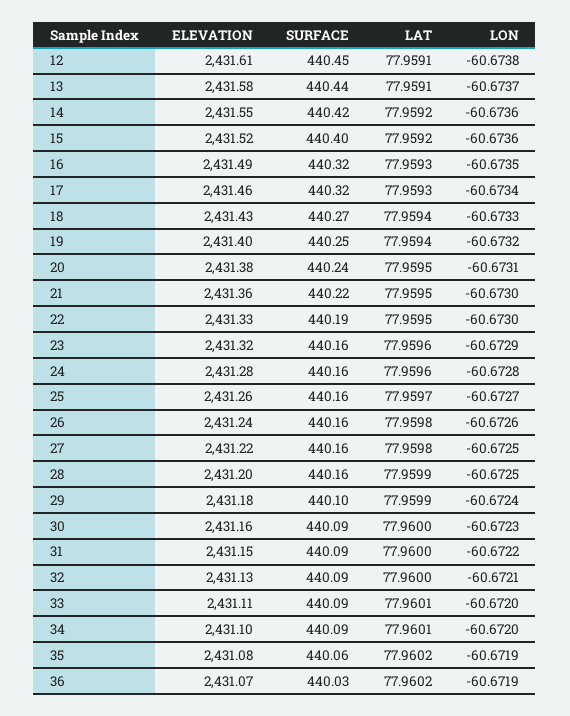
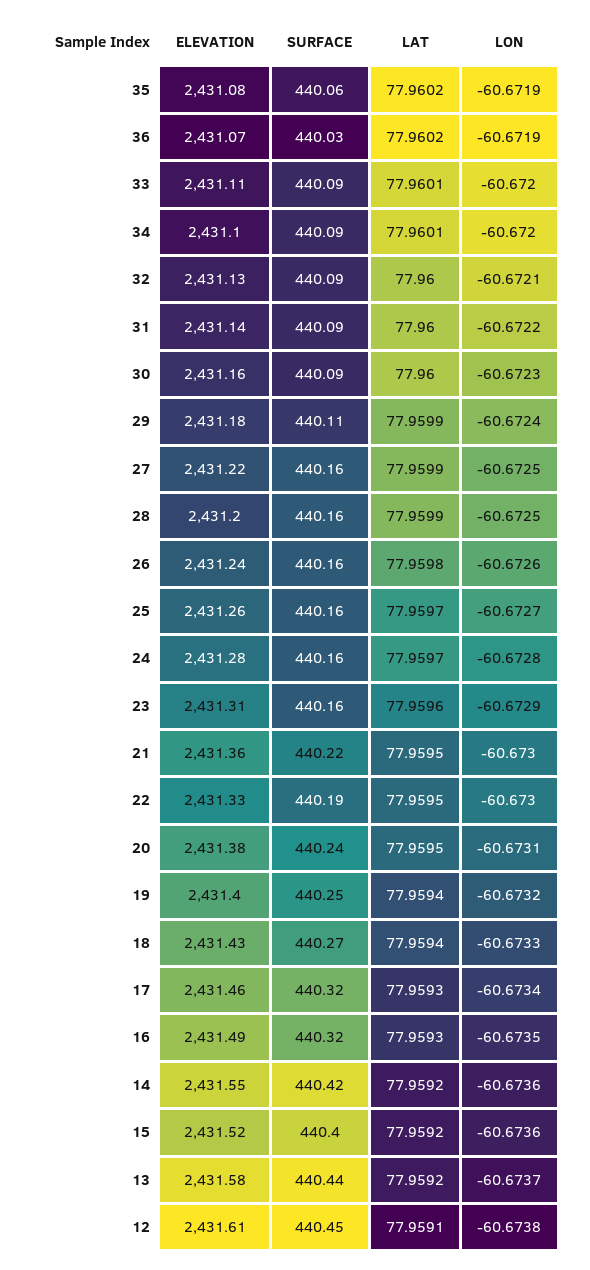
  {
    "ELEVATION": {
      "12": 2431.61,
      "13": 2431.58,
      "14": 2431.55,
      "15": 2431.52,
      "16": 2431.49,
      "17": 2431.46,
      "18": 2431.43,
      "19": 2431.4,
      "20": 2431.38,
      "21": 2431.36,
      "22": 2431.33,
-     "23": 2431.32,
+     "23": 2431.31,
      "24": 2431.28,
      "25": 2431.26,
      "26": 2431.24,
      "27": 2431.22,
      "28": 2431.2,
      "29": 2431.18,
      "30": 2431.16,
-     "31": 2431.15,
+     "31": 2431.14,
      "32": 2431.13,
      "33": 2431.11,
      "34": 2431.1,
      "35": 2431.08,
      "36": 2431.07
    },
    "SURFACE": {
      "12": 440.45,
      "13": 440.44,
      "14": 440.42,
      "15": 440.4,
      "16": 440.32,
      "17": 440.32,
      "18": 440.27,
      "19": 440.25,
      "20": 440.24,
      "21": 440.22,
      "22": 440.19,
      "23": 440.16,
      "24": 440.16,
      "25": 440.16,
      "26": 440.16,
      "27": 440.16,
      "28": 440.16,
-     "29": 440.1,
+     "29": 440.11,
      "30": 440.09,
      "31": 440.09,
      "32": 440.09,
      "33": 440.09,
      "34": 440.09,
      "35": 440.06,
      "36": 440.03
    },
    "LAT": {
      "12": 77.9591,
-     "13": 77.9591,
+     "13": 77.9592,
      "14": 77.9592,
      "15": 77.9592,
      "16": 77.9593,
      "17": 77.9593,
      "18": 77.9594,
      "19": 77.9594,
      "20": 77.9595,
      "21": 77.9595,
      "22": 77.9595,
      "23": 77.9596,
-     "24": 77.9596,
+     "24": 77.9597,
      "25": 77.9597,
      "26": 77.9598,
-     "27": 77.9598,
+     "27": 77.9599,
      "28": 77.9599,
      "29": 77.9599,
      "30": 77.96,
      "31": 77.96,
      "32": 77.96,
      "33": 77.9601,
      "34": 77.9601,
      "35": 77.9602,
      "36": 77.9602
    },
    "LON": {
      "12": -60.6738,
      "13": -60.6737,
      "14": -60.6736,
      "15": -60.6736,
      "16": -60.6735,
      "17": -60.6734,
      "18": -60.6733,
      "19": -60.6732,
      "20": -60.6731,
      "21": -60.673,
      "22": -60.673,
      "23": -60.6729,
      "24": -60.6728,
      "25": -60.6727,
      "26": -60.6726,
      "27": -60.6725,
      "28": -60.6725,
      "29": -60.6724,
      "30": -60.6723,
      "31": -60.6722,
      "32": -60.6721,
      "33": -60.672,
      "34": -60.672,
      "35": -60.6719,
      "36": -60.6719
    }
  }

